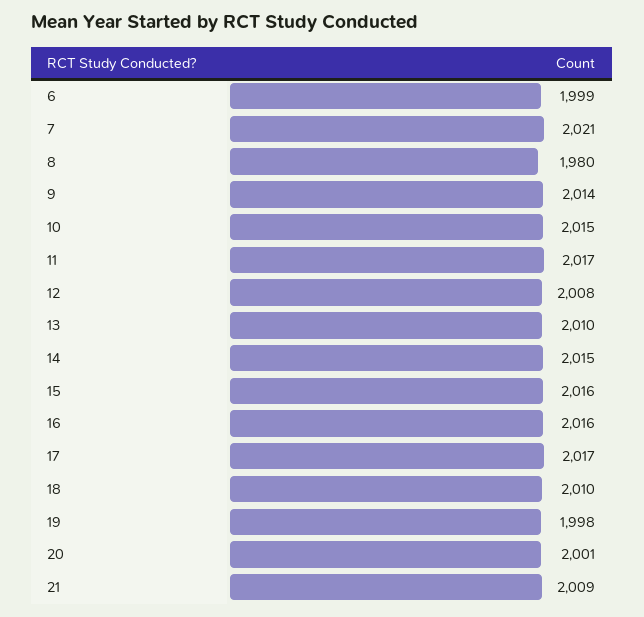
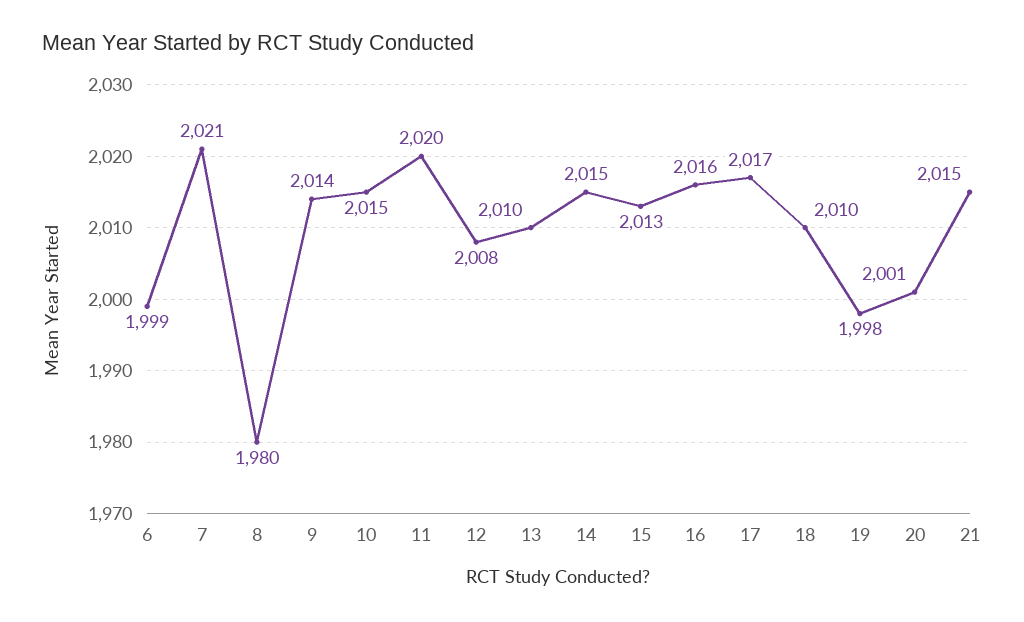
  {
    "6": 1999,
    "7": 2021,
    "8": 1980,
    "9": 2014,
    "10": 2015,
-   "11": 2017,
+   "11": 2020,
    "12": 2008,
    "13": 2010,
    "14": 2015,
-   "15": 2016,
+   "15": 2013,
    "16": 2016,
    "17": 2017,
    "18": 2010,
    "19": 1998,
    "20": 2001,
-   "21": 2009
+   "21": 2015
  }

